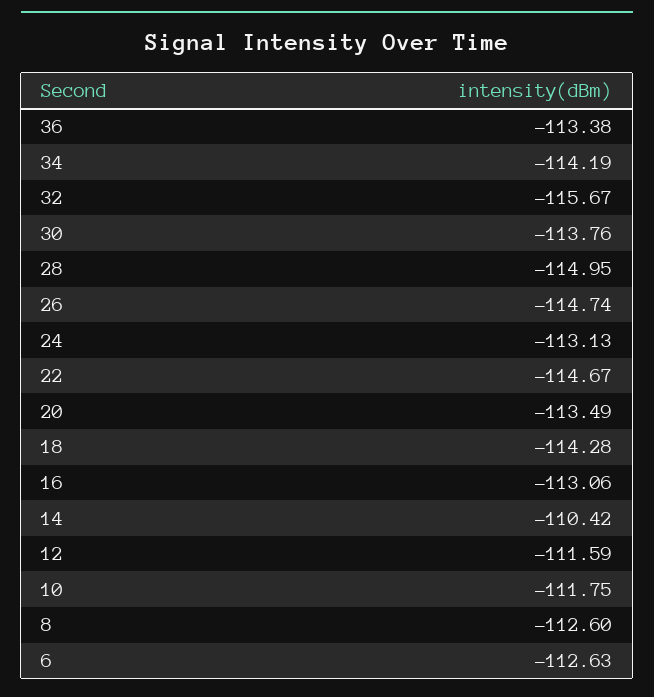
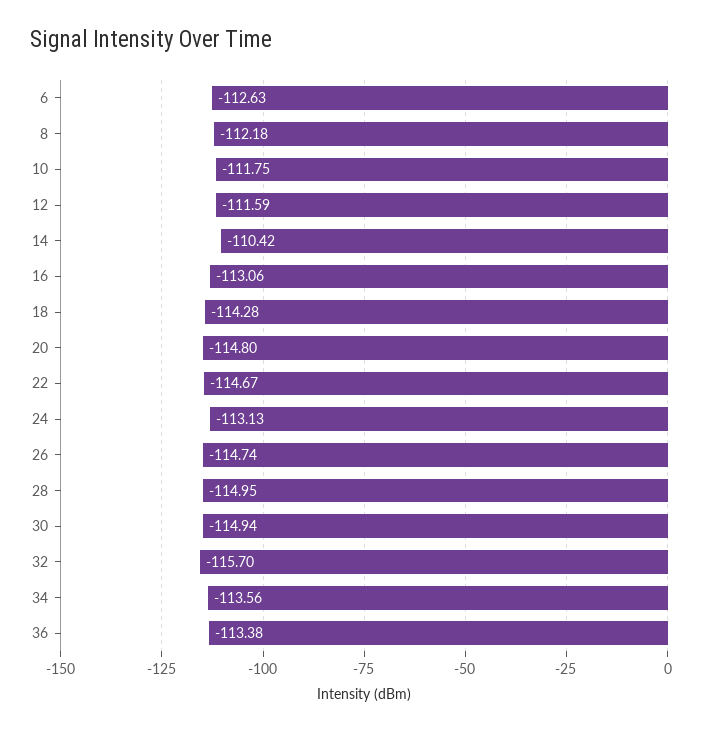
  {
    "36": -113.38,
-   "34": -114.19,
+   "34": -113.56,
-   "32": -115.67,
+   "32": -115.7,
-   "30": -113.76,
+   "30": -114.94,
    "28": -114.95,
    "26": -114.74,
    "24": -113.13,
    "22": -114.67,
-   "20": -113.49,
+   "20": -114.8,
    "18": -114.28,
    "16": -113.06,
    "14": -110.42,
    "12": -111.59,
    "10": -111.75,
-   "8": -112.6,
+   "8": -112.18,
    "6": -112.63
  }

